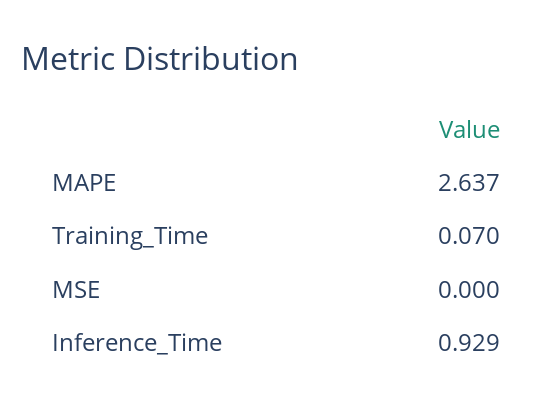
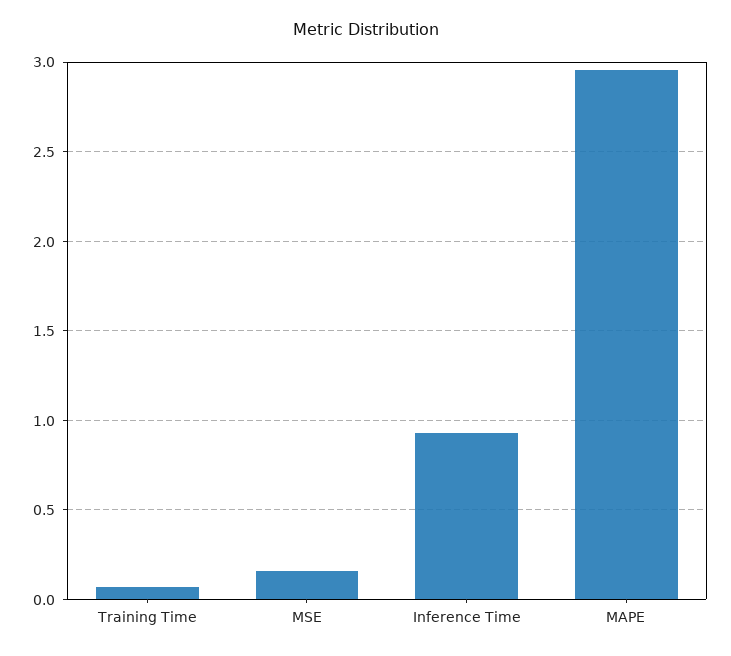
  {
-   "MAPE": 2.637,
+   "MAPE": 2.95,
    "Training_Time": 0.07,
-   "MSE": 0,
+   "MSE": 0.15,
    "Inference_Time": 0.929
  }

